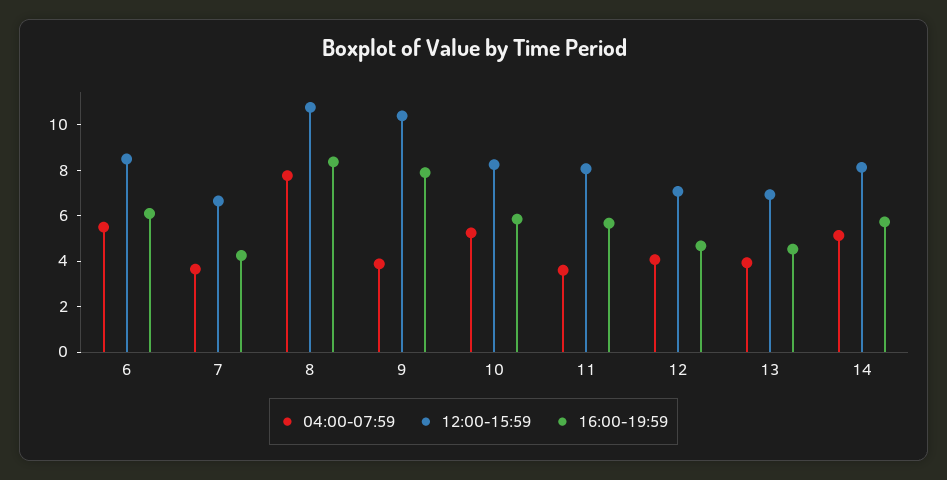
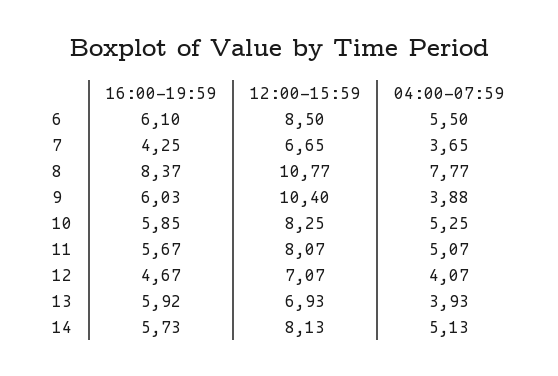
  {
    "04:00-07:59": {
      "6": 5.5,
      "7": 3.65,
      "8": 7.77,
      "9": 3.88,
      "10": 5.25,
-     "11": 3.5,
+     "11": 5.07,
      "12": 4.07,
      "13": 3.93,
      "14": 5.13
    },
    "12:00-15:59": {
      "6": 8.5,
      "7": 6.65,
      "8": 10.77,
      "9": 10.4,
      "10": 8.25,
      "11": 8.07,
      "12": 7.07,
      "13": 6.93,
      "14": 8.13
    },
    "16:00-19:59": {
      "6": 6.1,
      "7": 4.25,
      "8": 8.37,
-     "9": 8,
+     "9": 6.03,
      "10": 5.85,
      "11": 5.67,
      "12": 4.67,
-     "13": 4.5,
+     "13": 5.92,
      "14": 5.73
    }
  }

